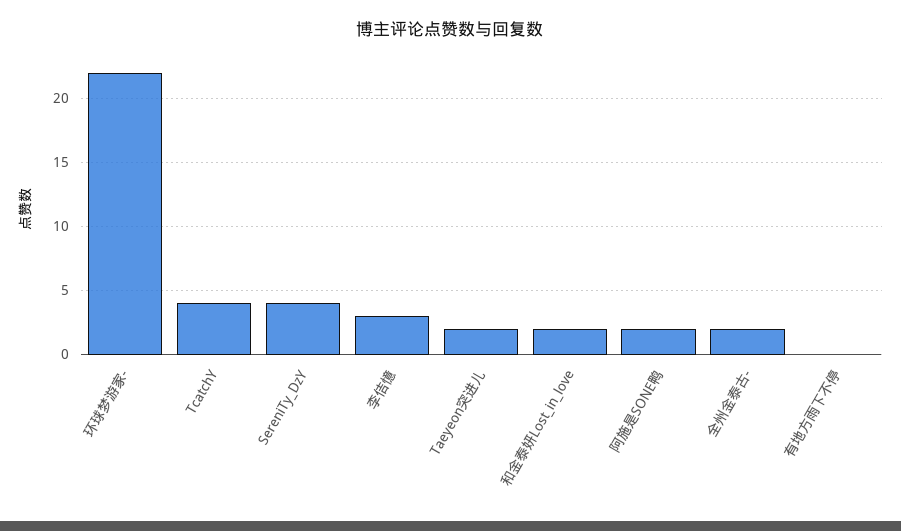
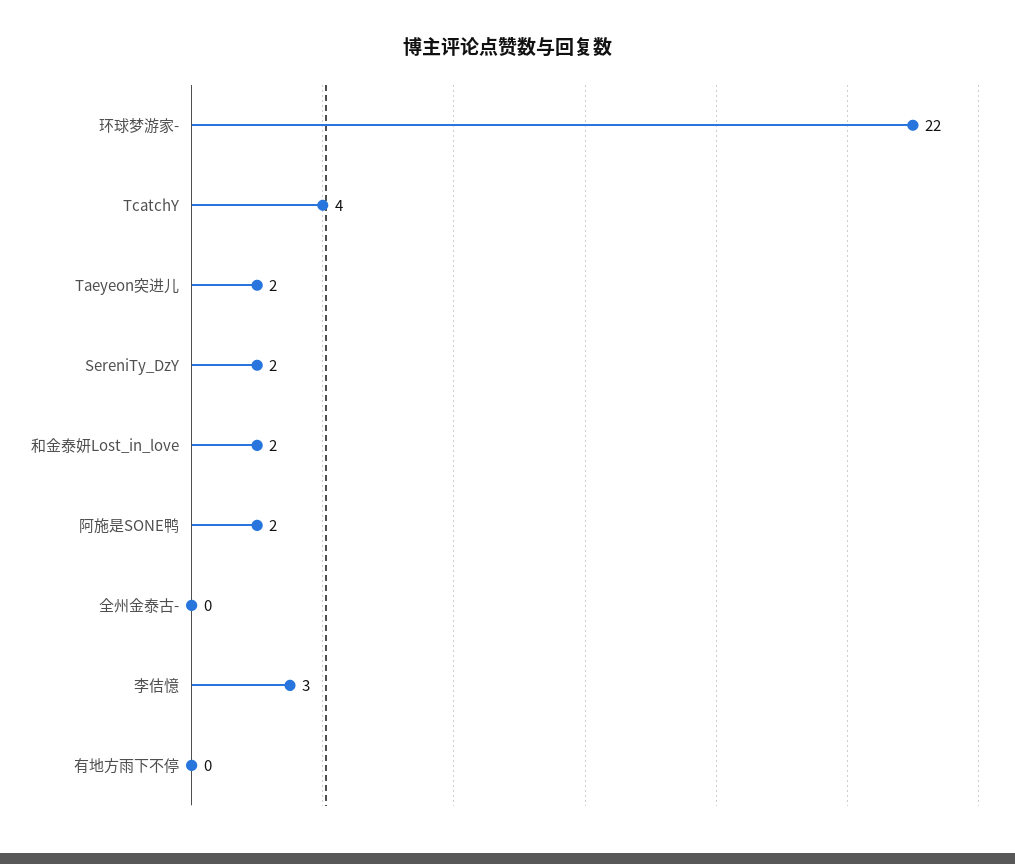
  {
    "环球梦游家-": 22,
    "TcatchY": 4,
-   "SereniTy_DzY": 4,
+   "SereniTy_DzY": 2,
    "李佶憶": 3,
    "Taeyeon突进儿": 2,
    "和金泰妍Lost_in_love": 2,
    "阿施是SONE鸭": 2,
-   "全州金泰古-": 2,
+   "全州金泰古-": 0,
    "有地方雨下不停": 0
  }

